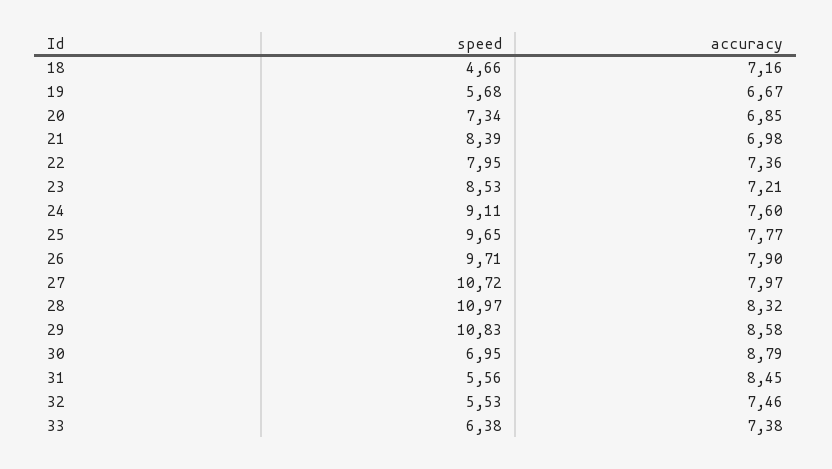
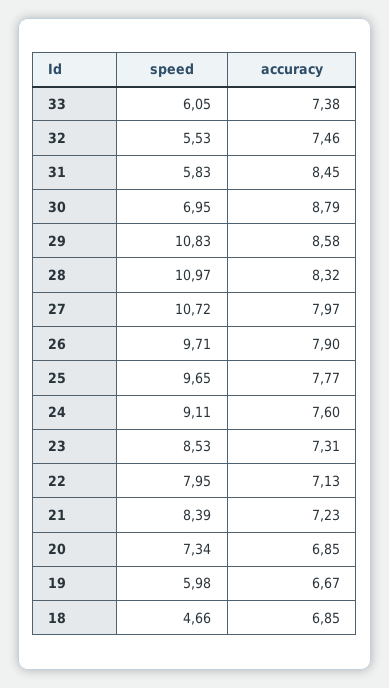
  {
    "speed": {
      "18": 4.66,
-     "19": 5.68,
+     "19": 5.98,
      "20": 7.34,
      "21": 8.39,
      "22": 7.95,
      "23": 8.53,
      "24": 9.11,
      "25": 9.65,
      "26": 9.71,
      "27": 10.72,
      "28": 10.97,
      "29": 10.83,
      "30": 6.95,
-     "31": 5.56,
+     "31": 5.83,
      "32": 5.53,
-     "33": 6.38
+     "33": 6.05
    },
    "accuracy": {
-     "18": 7.16,
+     "18": 6.85,
      "19": 6.67,
      "20": 6.85,
-     "21": 6.98,
+     "21": 7.23,
-     "22": 7.36,
+     "22": 7.13,
-     "23": 7.21,
+     "23": 7.31,
      "24": 7.6,
      "25": 7.77,
      "26": 7.9,
      "27": 7.97,
      "28": 8.32,
      "29": 8.58,
      "30": 8.79,
      "31": 8.45,
      "32": 7.46,
      "33": 7.38
    }
  }

